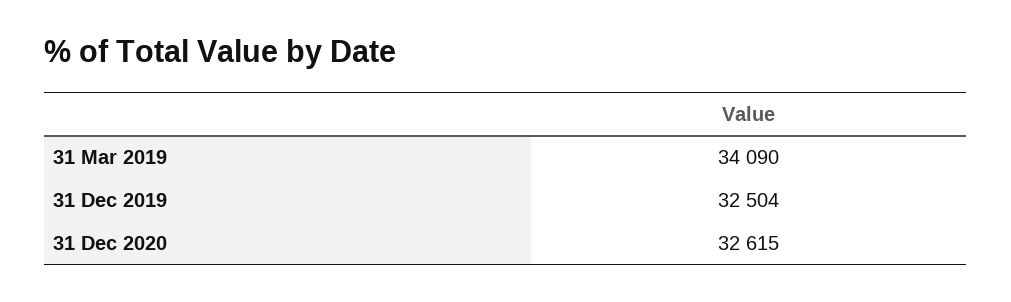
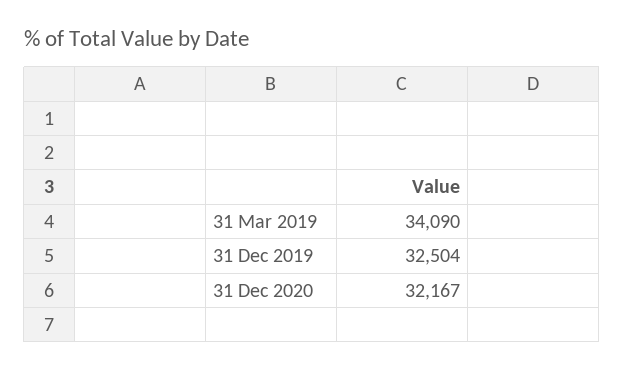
  {
    "31 Mar 2019": 34090,
    "31 Dec 2019": 32504,
-   "31 Dec 2020": 32615
+   "31 Dec 2020": 32167
  }

